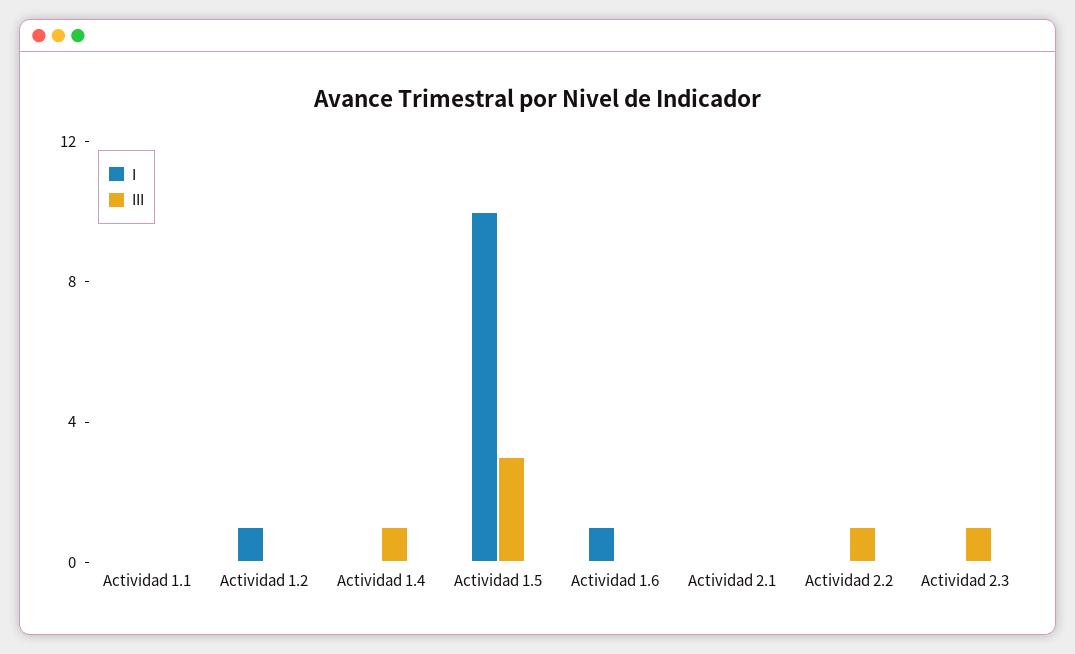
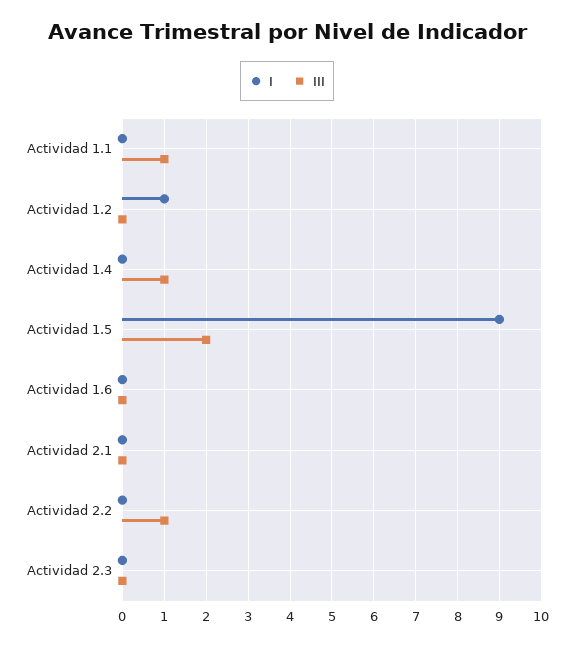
  {
    "I": {
      "Actividad 1.1": 0,
      "Actividad 1.2": 1,
      "Actividad 1.4": 0,
-     "Actividad 1.5": 10,
+     "Actividad 1.5": 9,
-     "Actividad 1.6": 1,
+     "Actividad 1.6": 0,
      "Actividad 2.1": 0,
      "Actividad 2.2": 0,
      "Actividad 2.3": 0
    },
    "III": {
-     "Actividad 1.1": 0,
+     "Actividad 1.1": 1,
      "Actividad 1.2": 0,
      "Actividad 1.4": 1,
-     "Actividad 1.5": 3,
+     "Actividad 1.5": 2,
      "Actividad 1.6": 0,
      "Actividad 2.1": 0,
      "Actividad 2.2": 1,
-     "Actividad 2.3": 1
+     "Actividad 2.3": 0
    }
  }

